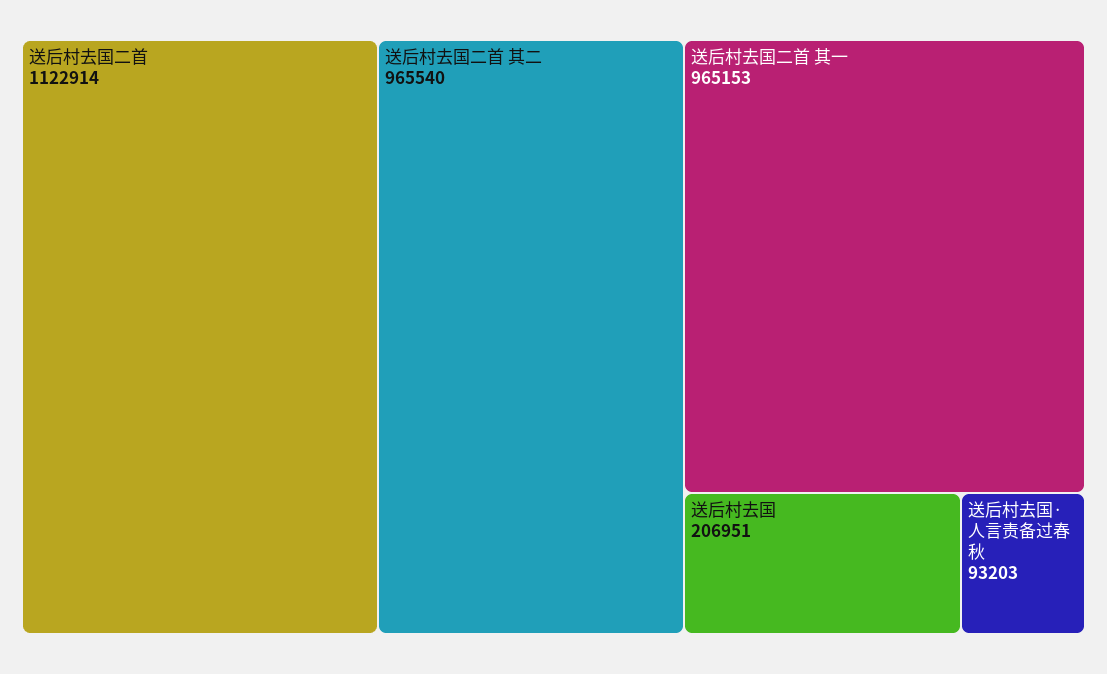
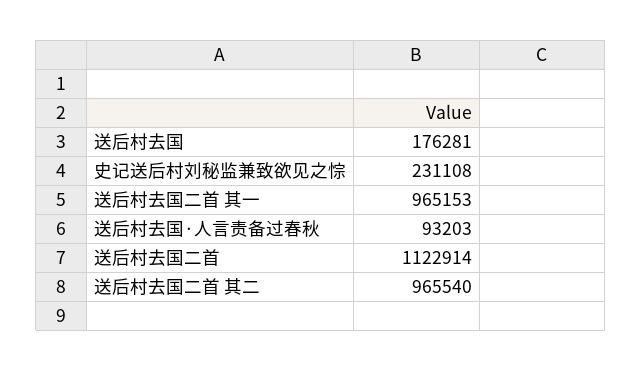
  {
    "送后村去国二首": 1122914,
    "送后村去国二首 其二": 965540,
    "送后村去国二首 其一": 965153,
-   "送后村去国": 206951,
+   "送后村去国": 176281,
-   "送后村去国·人言责备过春秋": 93203
+   "送后村去国·人言责备过春秋": 93203,
+   "史记送后村刘秘监兼致欲见之悰": 231108
  }

